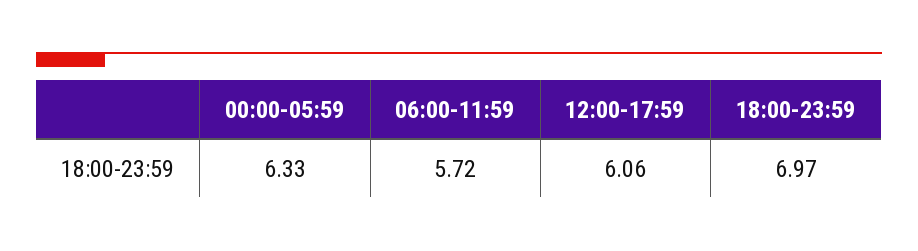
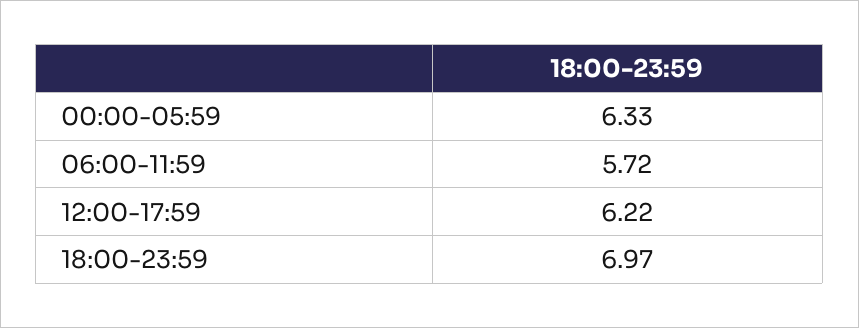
  {
    "00:00-05:59": 6.33,
    "06:00-11:59": 5.72,
-   "12:00-17:59": 6.06,
+   "12:00-17:59": 6.22,
    "18:00-23:59": 6.97
  }

